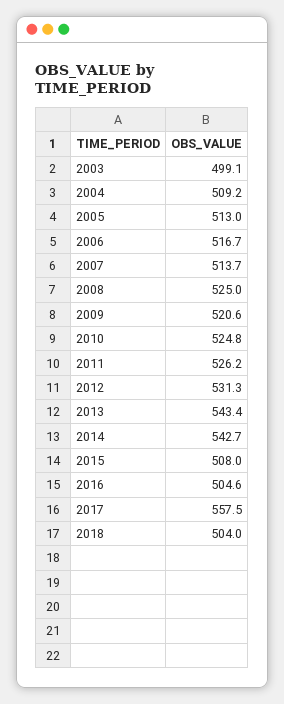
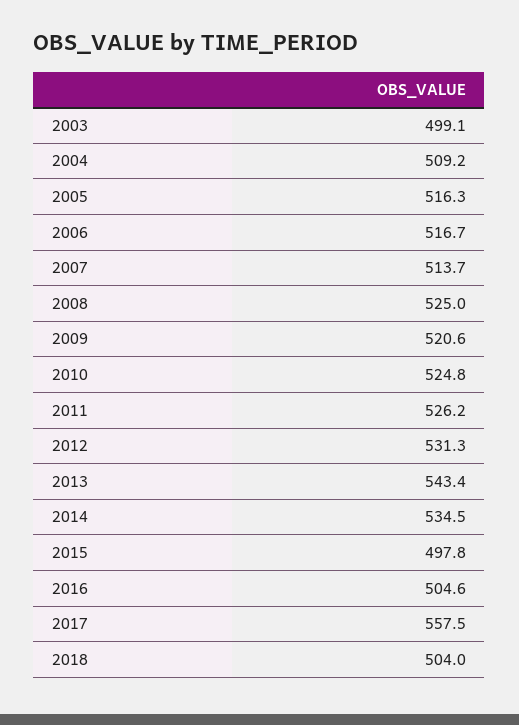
  {
    "2003": 499.1,
    "2004": 509.2,
-   "2005": 513,
+   "2005": 516.3,
    "2006": 516.7,
    "2007": 513.7,
    "2008": 525,
    "2009": 520.6,
    "2010": 524.8,
    "2011": 526.2,
    "2012": 531.3,
    "2013": 543.4,
-   "2014": 542.7,
+   "2014": 534.5,
-   "2015": 508,
+   "2015": 497.8,
    "2016": 504.6,
    "2017": 557.5,
    "2018": 504
  }

